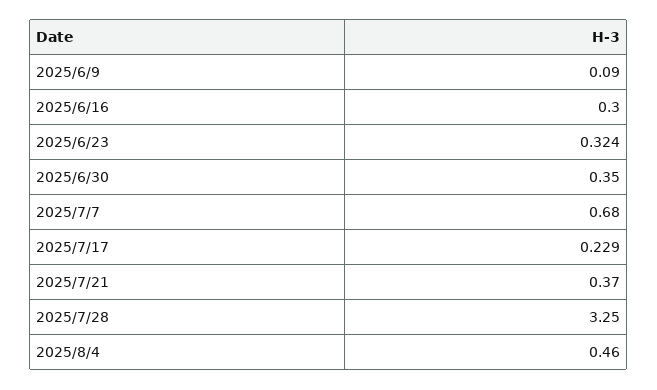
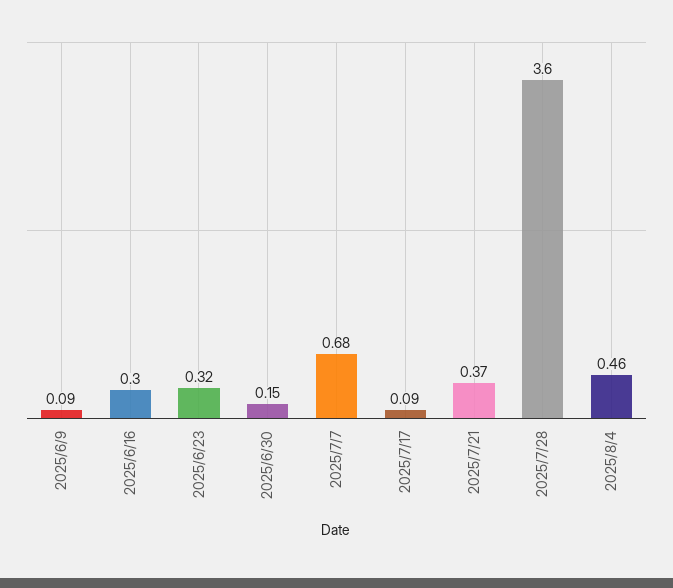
  {
    "2025/6/9": 0.09,
    "2025/6/16": 0.3,
    "2025/6/23": 0.324,
-   "2025/6/30": 0.35,
+   "2025/6/30": 0.15,
    "2025/7/7": 0.68,
-   "2025/7/17": 0.229,
+   "2025/7/17": 0.09,
    "2025/7/21": 0.37,
-   "2025/7/28": 3.25,
+   "2025/7/28": 3.6,
    "2025/8/4": 0.46
  }

